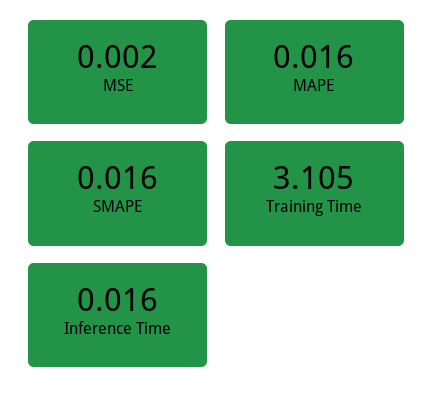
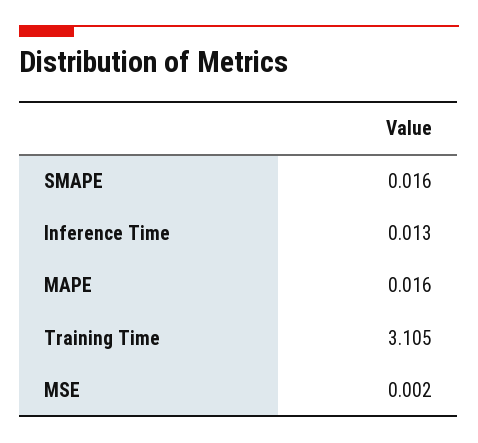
  {
    "MSE": 0.002,
    "MAPE": 0.016,
    "SMAPE": 0.016,
    "Training Time": 3.105,
-   "Inference Time": 0.016
+   "Inference Time": 0.013
  }

